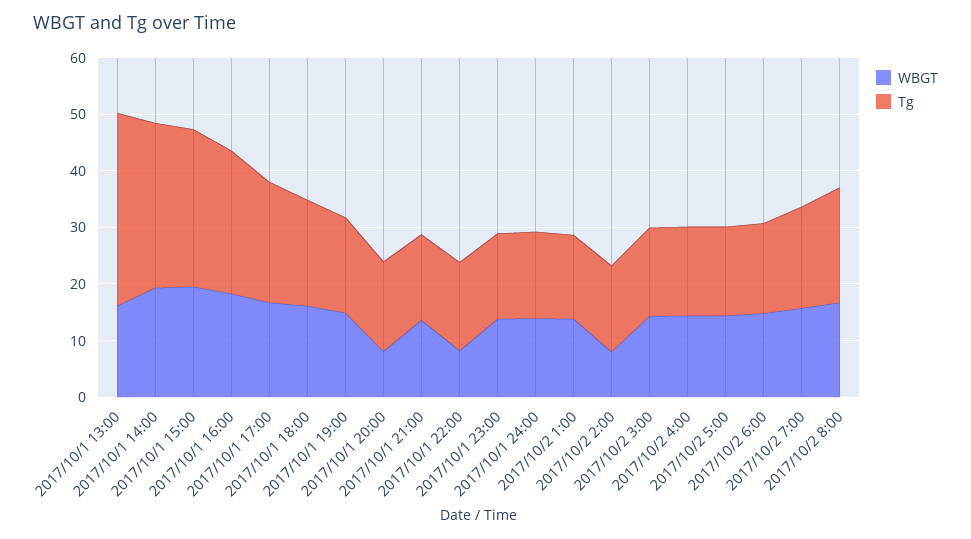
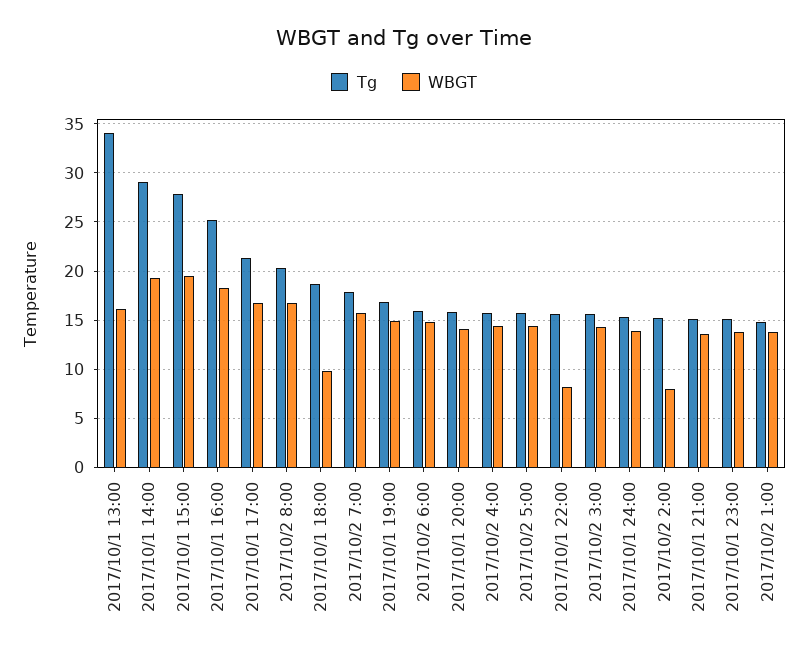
  {
    "WBGT": {
      "2017/10/1 13:00": 16,
      "2017/10/1 14:00": 19,
      "2017/10/1 15:00": 20,
      "2017/10/1 16:00": 18,
      "2017/10/1 17:00": 17,
-     "2017/10/1 18:00": 16,
+     "2017/10/1 18:00": 10,
      "2017/10/1 19:00": 15,
-     "2017/10/1 20:00": 8,
+     "2017/10/1 20:00": 14,
      "2017/10/1 21:00": 14,
      "2017/10/1 22:00": 8,
      "2017/10/1 23:00": 14,
      "2017/10/1 24:00": 14,
      "2017/10/2 1:00": 14,
      "2017/10/2 2:00": 8,
      "2017/10/2 3:00": 14,
      "2017/10/2 4:00": 14,
      "2017/10/2 5:00": 14,
      "2017/10/2 6:00": 15,
      "2017/10/2 7:00": 16,
      "2017/10/2 8:00": 17
    },
    "Tg": {
      "2017/10/1 13:00": 34,
      "2017/10/1 14:00": 29,
      "2017/10/1 15:00": 28,
      "2017/10/1 16:00": 25,
      "2017/10/1 17:00": 21,
      "2017/10/1 18:00": 19,
      "2017/10/1 19:00": 17,
      "2017/10/1 20:00": 16,
      "2017/10/1 21:00": 15,
      "2017/10/1 22:00": 16,
      "2017/10/1 23:00": 15,
      "2017/10/1 24:00": 15,
      "2017/10/2 1:00": 15,
      "2017/10/2 2:00": 15,
      "2017/10/2 3:00": 16,
      "2017/10/2 4:00": 16,
      "2017/10/2 5:00": 16,
      "2017/10/2 6:00": 16,
      "2017/10/2 7:00": 18,
      "2017/10/2 8:00": 20
    }
  }

